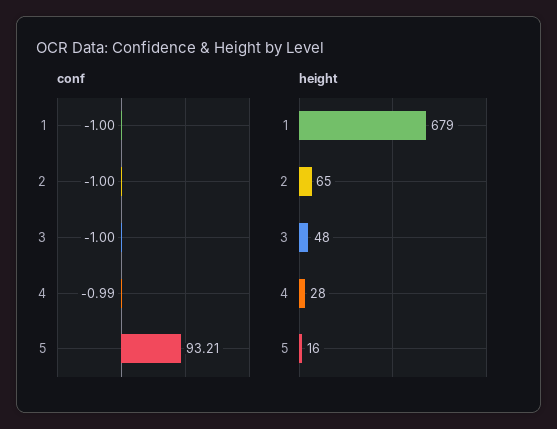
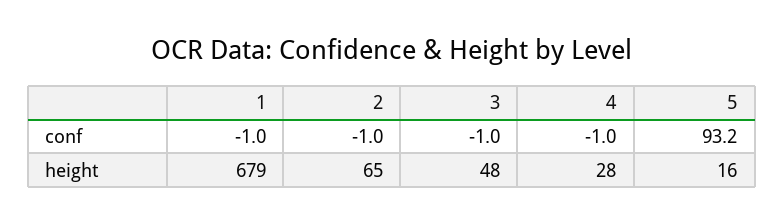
  {
    "conf": {
      "1": -1,
      "2": -1,
      "3": -1,
-     "4": -0.99,
+     "4": -1,
-     "5": 93.21
+     "5": 93.2
    },
    "height": {
      "1": 679,
      "2": 65,
      "3": 48,
      "4": 28,
      "5": 16
    }
  }

